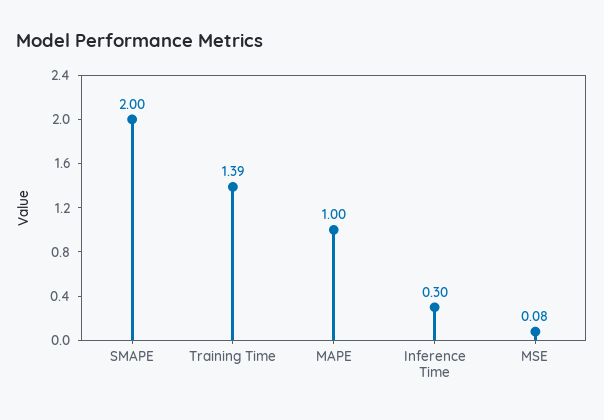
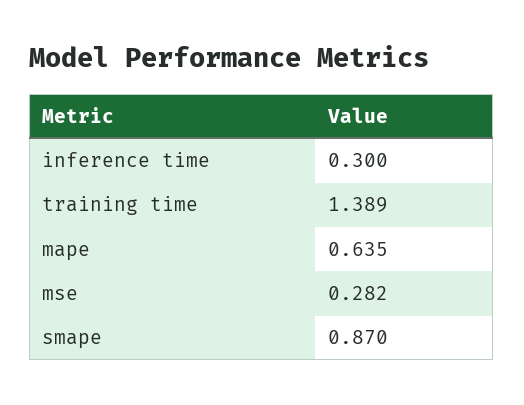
  {
-   "SMAPE": 2,
+   "SMAPE": 0.87,
    "Training Time": 1.389,
-   "MAPE": 1,
+   "MAPE": 0.635,
    "Inference Time": 0.3,
-   "MSE": 0.08
+   "MSE": 0.282
  }

